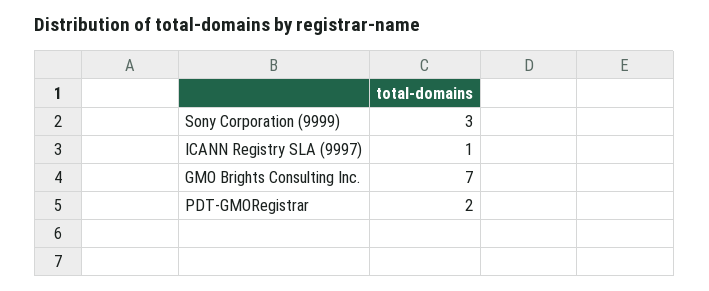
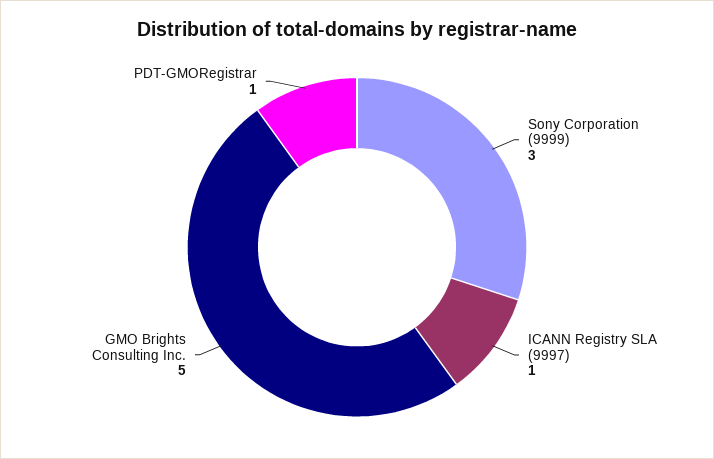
  {
    "Sony Corporation (9999)": 3,
    "ICANN Registry SLA (9997)": 1,
-   "GMO Brights Consulting Inc.": 7,
+   "GMO Brights Consulting Inc.": 5,
-   "PDT-GMORegistrar": 2
+   "PDT-GMORegistrar": 1
  }

